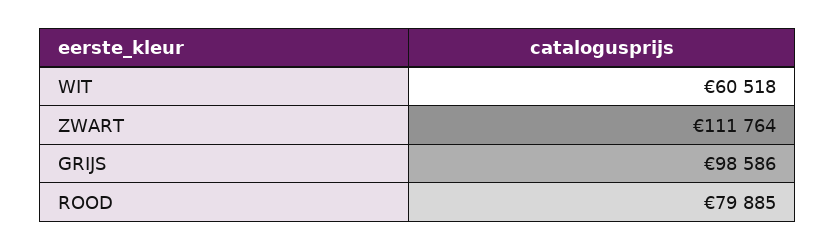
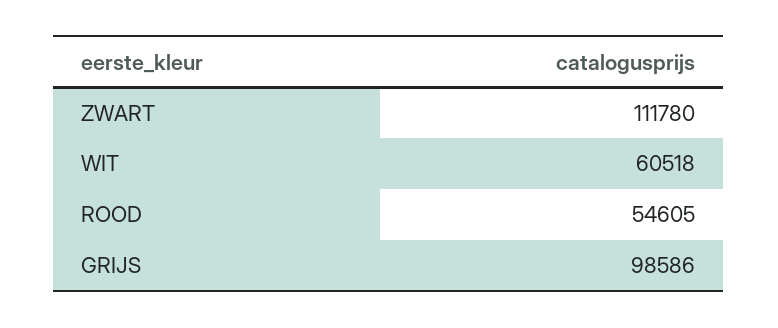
  {
    "WIT": 60518,
-   "ZWART": 111764,
+   "ZWART": 111780,
    "GRIJS": 98586,
-   "ROOD": 79885
+   "ROOD": 54605
  }

